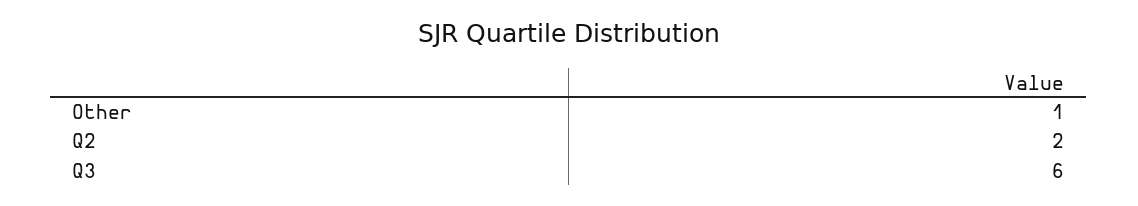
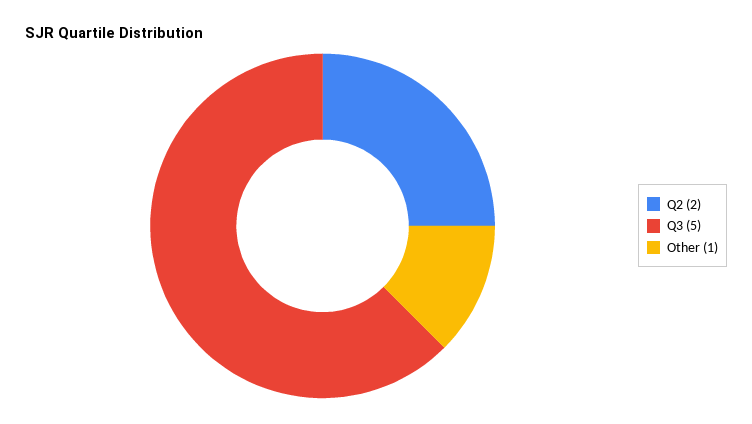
  {
    "Other": 1,
    "Q2": 2,
-   "Q3": 6
+   "Q3": 5
  }

